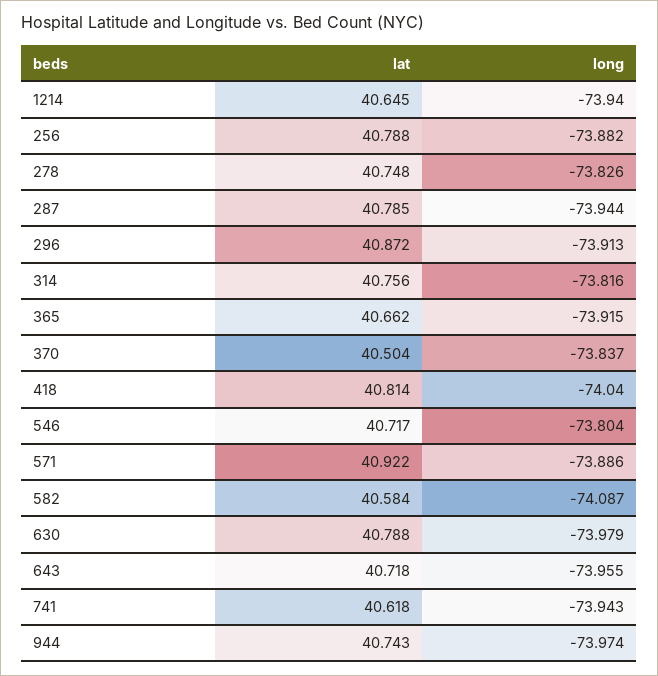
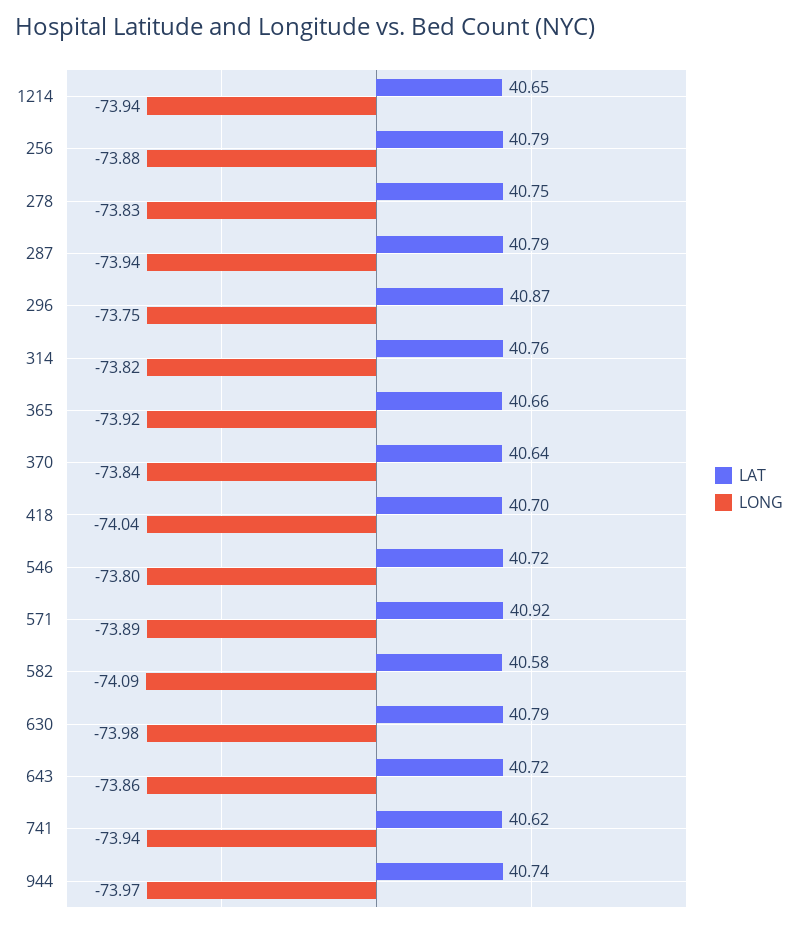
  {
    "lat": {
      "1214": 40.645,
      "256": 40.788,
      "278": 40.748,
      "287": 40.785,
      "296": 40.872,
      "314": 40.756,
      "365": 40.662,
-     "370": 40.504,
+     "370": 40.64,
-     "418": 40.814,
+     "418": 40.7,
      "546": 40.717,
      "571": 40.922,
      "582": 40.584,
      "630": 40.788,
      "643": 40.718,
      "741": 40.618,
      "944": 40.743
    },
    "long": {
      "1214": -73.94,
      "256": -73.882,
      "278": -73.826,
      "287": -73.944,
-     "296": -73.913,
+     "296": -73.75,
      "314": -73.816,
      "365": -73.915,
      "370": -73.837,
      "418": -74.04,
      "546": -73.804,
      "571": -73.886,
      "582": -74.087,
      "630": -73.979,
-     "643": -73.955,
+     "643": -73.86,
      "741": -73.943,
      "944": -73.974
    }
  }

